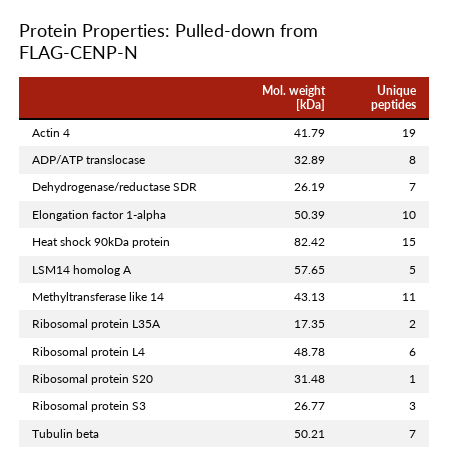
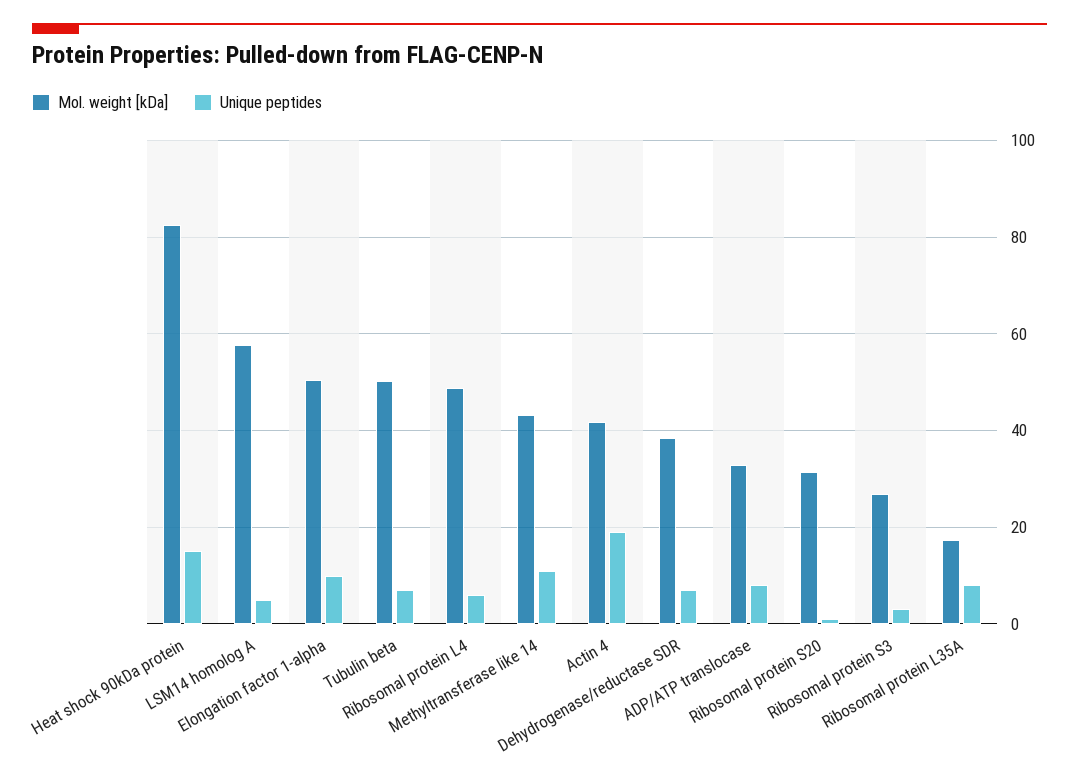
  {
    "Mol. weight [kDa]": {
      "Actin 4": 41.79,
      "ADP/ATP translocase": 32.89,
-     "Dehydrogenase/reductase SDR": 26.19,
+     "Dehydrogenase/reductase SDR": 38,
      "Elongation factor 1-alpha": 50.39,
      "Heat shock 90kDa protein": 82.42,
      "LSM14 homolog A": 57.65,
      "Methyltransferase like 14": 43.13,
      "Ribosomal protein L35A": 17.35,
      "Ribosomal protein L4": 48.78,
      "Ribosomal protein S20": 31.48,
      "Ribosomal protein S3": 26.77,
      "Tubulin beta": 50.21
    },
    "Unique peptides": {
      "Actin 4": 19,
      "ADP/ATP translocase": 8,
      "Dehydrogenase/reductase SDR": 7,
      "Elongation factor 1-alpha": 10,
      "Heat shock 90kDa protein": 15,
      "LSM14 homolog A": 5,
      "Methyltransferase like 14": 11,
-     "Ribosomal protein L35A": 2,
+     "Ribosomal protein L35A": 8,
      "Ribosomal protein L4": 6,
      "Ribosomal protein S20": 1,
      "Ribosomal protein S3": 3,
      "Tubulin beta": 7
    }
  }

